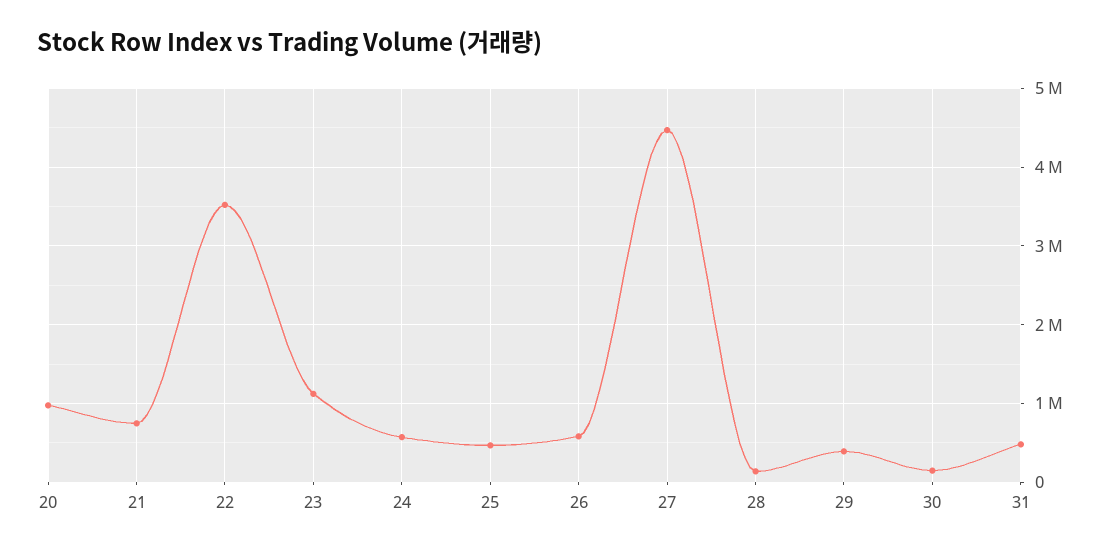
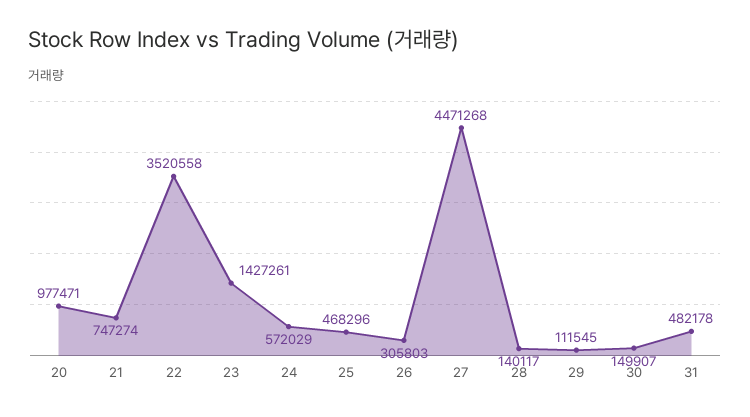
  {
    "20": 977471,
    "21": 747274,
    "22": 3520558,
-   "23": 1100000,
+   "23": 1427261,
    "24": 572029,
    "25": 468296,
-   "26": 600000,
+   "26": 305803,
    "27": 4471268,
    "28": 140117,
-   "29": 400000,
+   "29": 111545,
    "30": 149907,
    "31": 482178
  }

